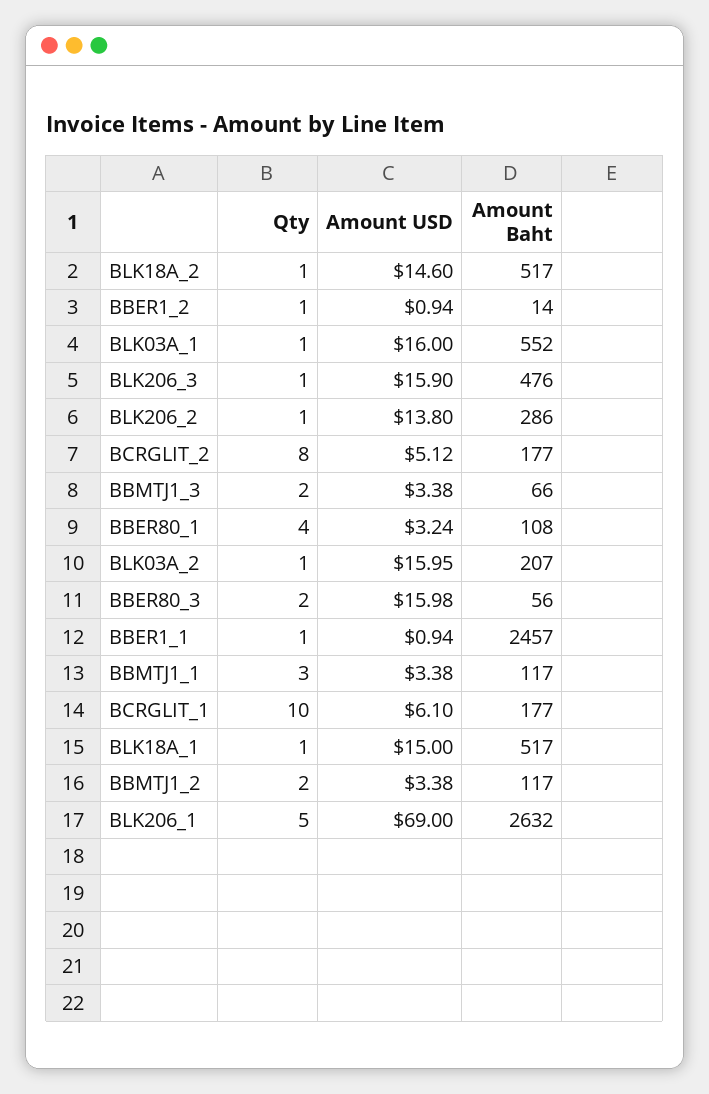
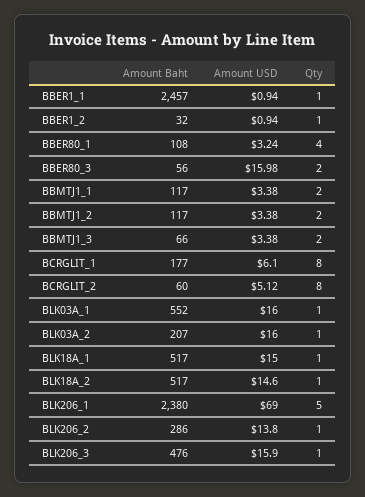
  {
    "Qty": {
      "BLK18A_2": 1,
      "BBER1_2": 1,
      "BLK03A_1": 1,
      "BLK206_3": 1,
      "BLK206_2": 1,
      "BCRGLIT_2": 8,
      "BBMTJ1_3": 2,
      "BBER80_1": 4,
      "BLK03A_2": 1,
      "BBER80_3": 2,
      "BBER1_1": 1,
-     "BBMTJ1_1": 3,
+     "BBMTJ1_1": 2,
-     "BCRGLIT_1": 10,
+     "BCRGLIT_1": 8,
      "BLK18A_1": 1,
      "BBMTJ1_2": 2,
      "BLK206_1": 5
    },
    "Amount USD": {
      "BLK18A_2": 14.6,
      "BBER1_2": 0.94,
      "BLK03A_1": 16,
      "BLK206_3": 15.9,
      "BLK206_2": 13.8,
      "BCRGLIT_2": 5.12,
      "BBMTJ1_3": 3.38,
      "BBER80_1": 3.24,
-     "BLK03A_2": 15.95,
+     "BLK03A_2": 16,
      "BBER80_3": 15.98,
      "BBER1_1": 0.94,
      "BBMTJ1_1": 3.38,
      "BCRGLIT_1": 6.1,
      "BLK18A_1": 15,
      "BBMTJ1_2": 3.38,
      "BLK206_1": 69
    },
    "Amount Baht": {
      "BLK18A_2": 517,
-     "BBER1_2": 14,
+     "BBER1_2": 32,
      "BLK03A_1": 552,
      "BLK206_3": 476,
      "BLK206_2": 286,
-     "BCRGLIT_2": 177,
+     "BCRGLIT_2": 60,
      "BBMTJ1_3": 66,
      "BBER80_1": 108,
      "BLK03A_2": 207,
      "BBER80_3": 56,
      "BBER1_1": 2457,
      "BBMTJ1_1": 117,
      "BCRGLIT_1": 177,
      "BLK18A_1": 517,
      "BBMTJ1_2": 117,
-     "BLK206_1": 2632
+     "BLK206_1": 2380
    }
  }

